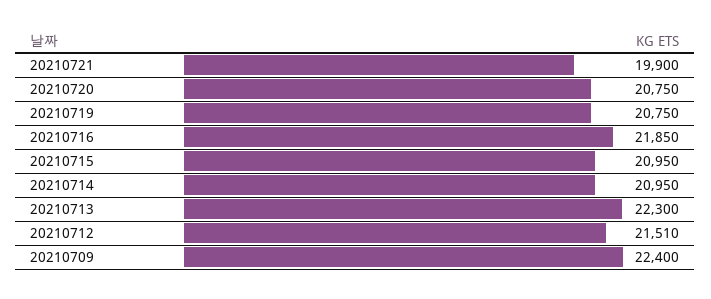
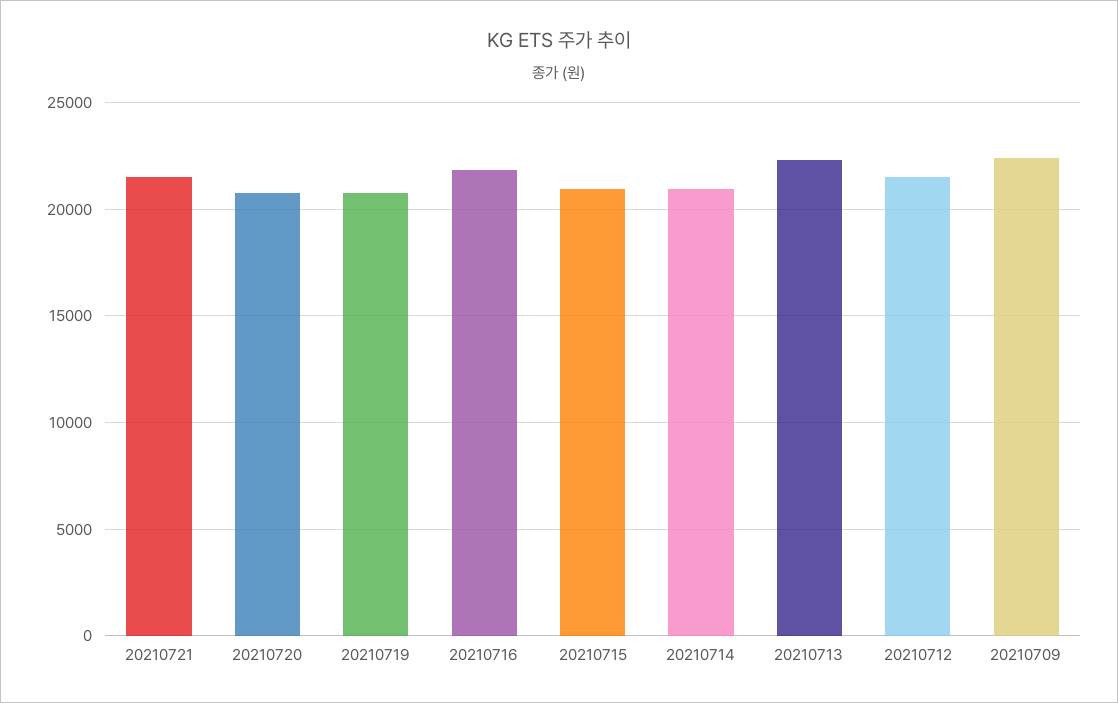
  {
-   "20210721": 19900,
+   "20210721": 21500,
    "20210720": 20750,
    "20210719": 20750,
    "20210716": 21850,
    "20210715": 20950,
    "20210714": 20950,
    "20210713": 22300,
    "20210712": 21510,
    "20210709": 22400
  }

